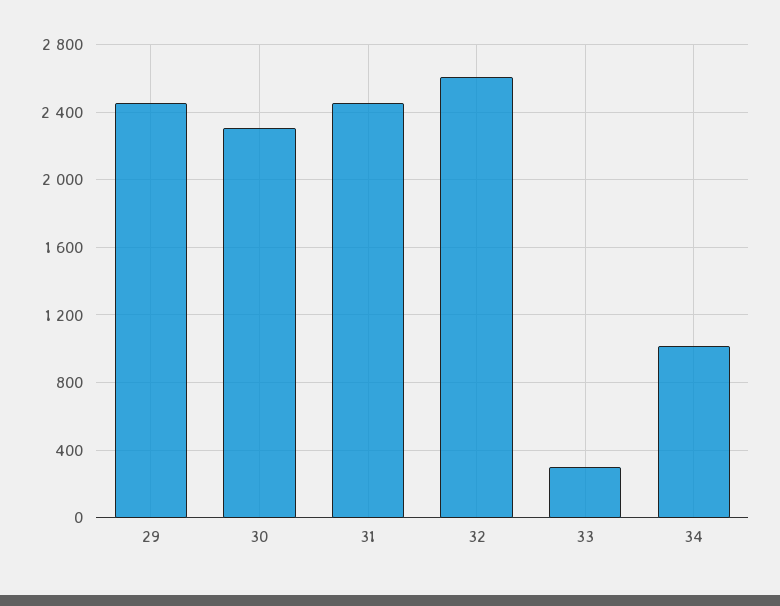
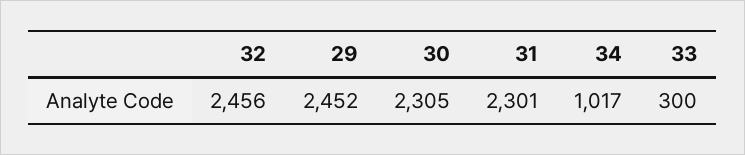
  {
    "29": 2452,
    "30": 2305,
-   "31": 2450,
+   "31": 2301,
-   "32": 2600,
+   "32": 2456,
    "33": 300,
    "34": 1017
  }

